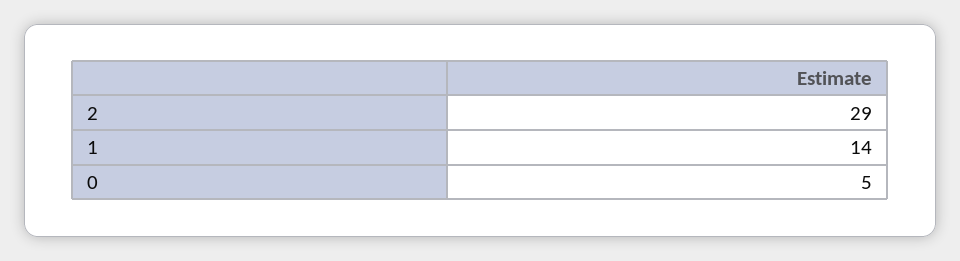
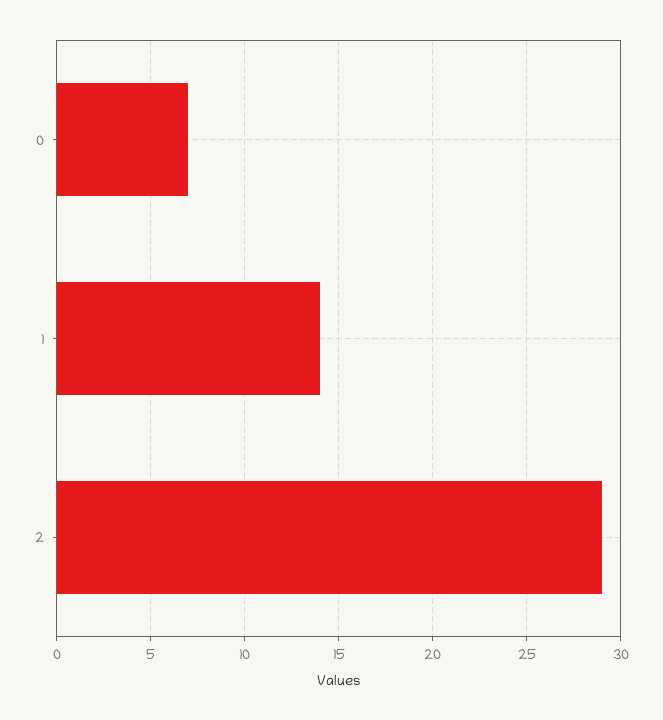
  {
    "2": 29,
    "1": 14,
-   "0": 5
+   "0": 7
  }

